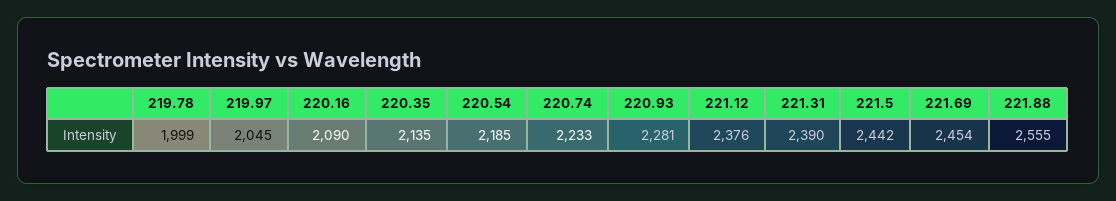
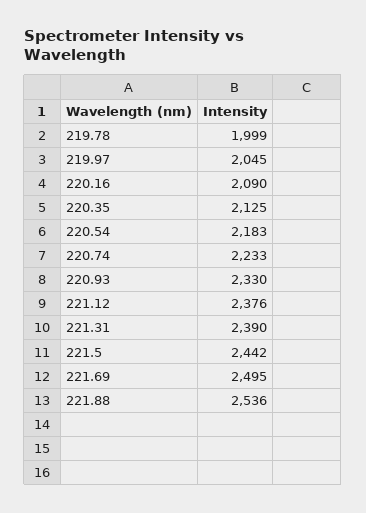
  {
    "219.78": 1999,
    "219.97": 2045,
    "220.16": 2090,
-   "220.35": 2135,
+   "220.35": 2125,
-   "220.54": 2185,
+   "220.54": 2183,
    "220.74": 2233,
-   "220.93": 2281,
+   "220.93": 2330,
    "221.12": 2376,
    "221.31": 2390,
    "221.5": 2442,
-   "221.69": 2454,
+   "221.69": 2495,
-   "221.88": 2555
+   "221.88": 2536
  }

